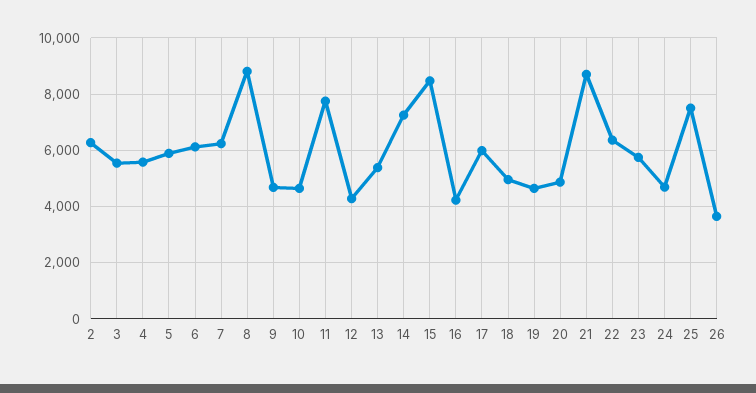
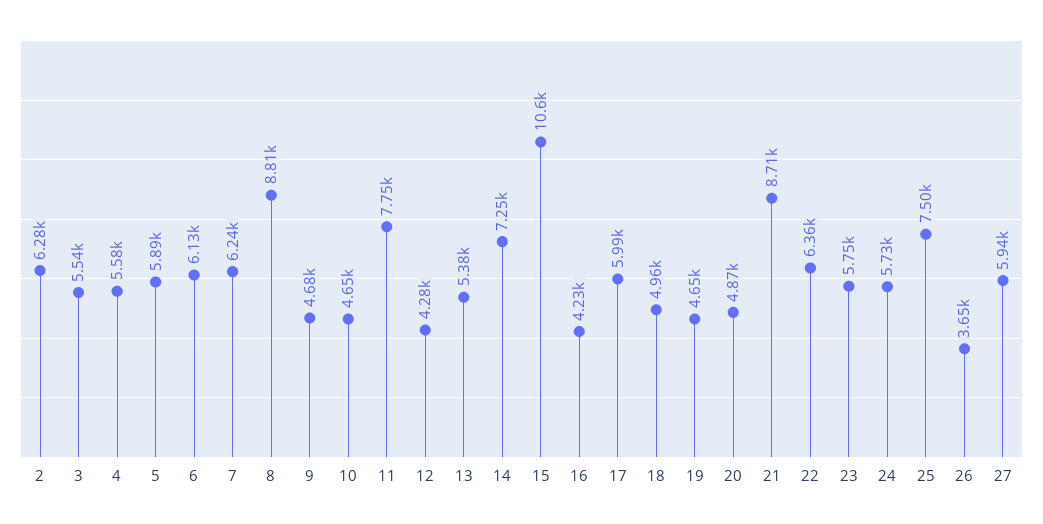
  {
    "2": 6280,
    "3": 5540,
    "4": 5580,
    "5": 5890,
    "6": 6130,
    "7": 6240,
    "8": 8810,
    "9": 4680,
    "10": 4650,
    "11": 7750,
    "12": 4280,
    "13": 5380,
    "14": 7250,
-   "15": 8500,
+   "15": 10600,
    "16": 4230,
    "17": 5990,
    "18": 4960,
    "19": 4650,
    "20": 4870,
    "21": 8710,
    "22": 6360,
    "23": 5750,
-   "24": 4750,
+   "24": 5730,
    "25": 7500,
-   "26": 3650
+   "26": 3650,
+   "27": 5940
  }

